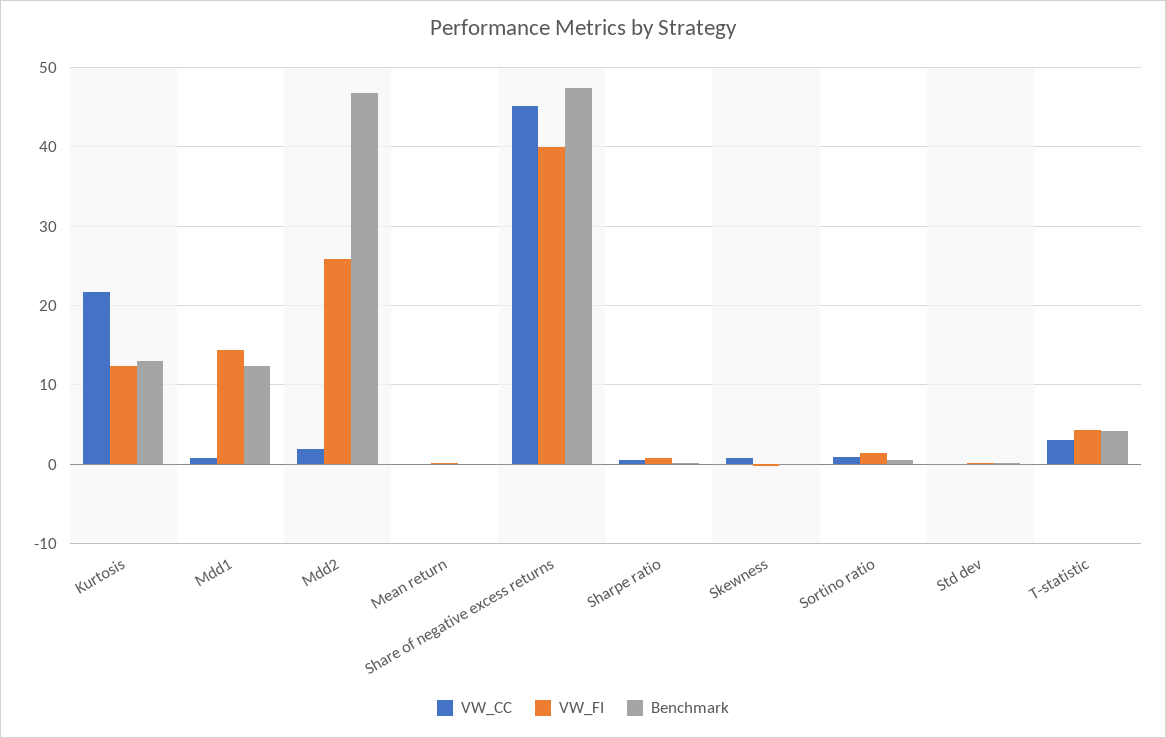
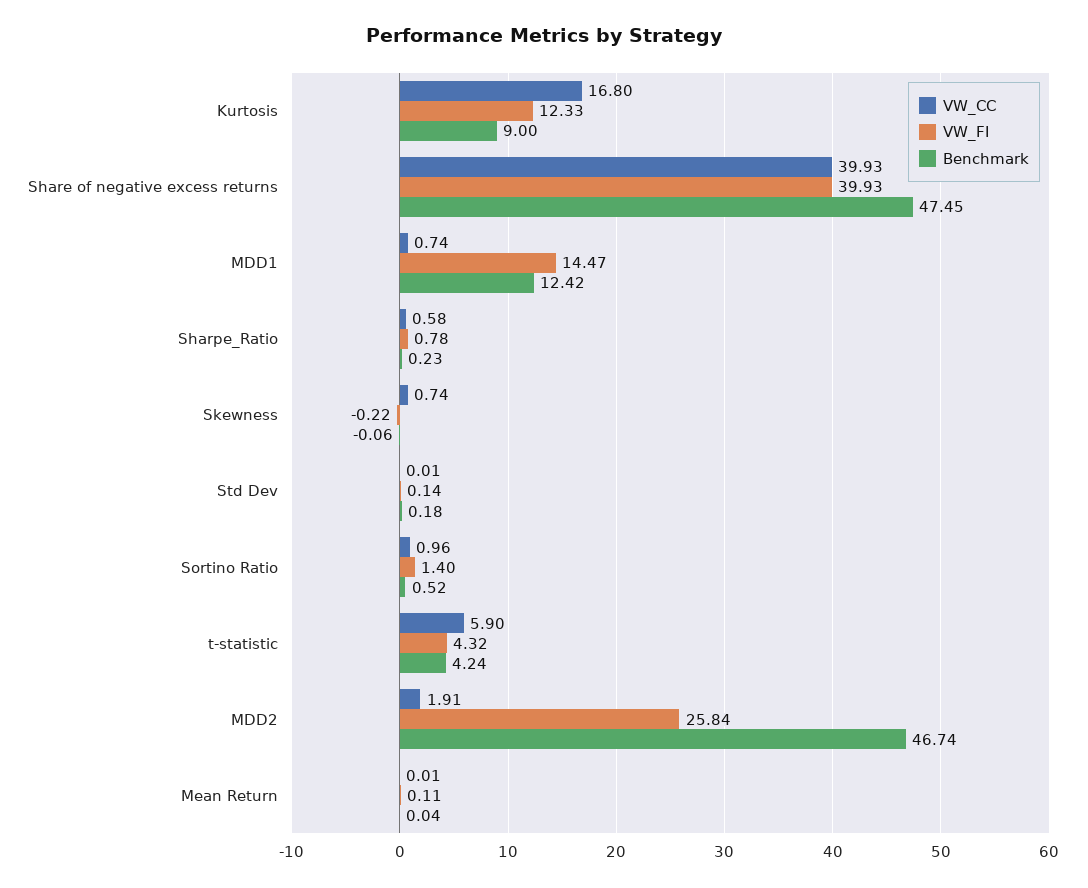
  {
    "VW_CC": {
-     "Kurtosis": 22,
+     "Kurtosis": 16.8,
      "Mdd1": 0.74,
      "Mdd2": 1.91,
      "Mean return": 0.01,
-     "Share of negative excess returns": 45,
+     "Share of negative excess returns": 39.93,
      "Sharpe ratio": 0.58,
      "Skewness": 0.74,
      "Sortino ratio": 0.96,
      "Std dev": 0.01,
-     "T-statistic": 3
+     "T-statistic": 5.9
    },
    "VW_FI": {
      "Kurtosis": 12.33,
      "Mdd1": 14.47,
      "Mdd2": 25.84,
      "Mean return": 0.11,
      "Share of negative excess returns": 39.93,
      "Sharpe ratio": 0.78,
      "Skewness": -0.22,
      "Sortino ratio": 1.4,
      "Std dev": 0.14,
      "T-statistic": 4.32
    },
    "Benchmark": {
-     "Kurtosis": 13,
+     "Kurtosis": 9,
      "Mdd1": 12.42,
      "Mdd2": 46.74,
      "Mean return": 0.04,
      "Share of negative excess returns": 47.45,
      "Sharpe ratio": 0.23,
      "Skewness": -0.06,
      "Sortino ratio": 0.52,
      "Std dev": 0.18,
      "T-statistic": 4.24
    }
  }

